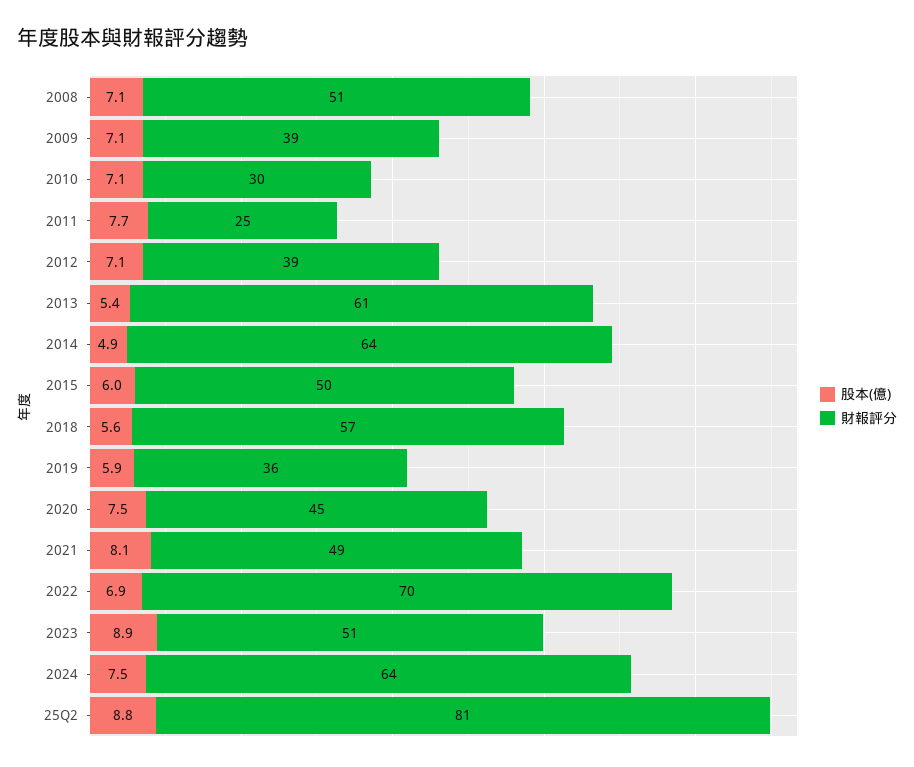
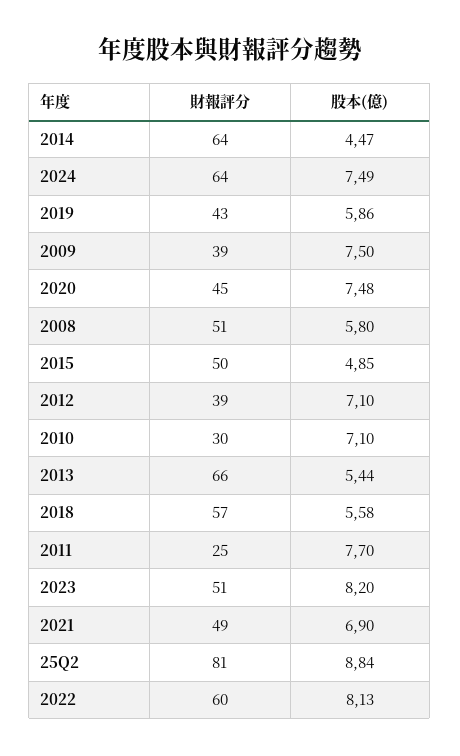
  {
    "股本(億)": {
-     "2008": 7.1,
+     "2008": 5.8,
-     "2009": 7.1,
+     "2009": 7.5,
      "2010": 7.1,
      "2011": 7.7,
      "2012": 7.1,
      "2013": 5.44,
-     "2014": 4.9,
+     "2014": 4.47,
-     "2015": 6,
+     "2015": 4.85,
      "2018": 5.58,
      "2019": 5.86,
      "2020": 7.48,
-     "2021": 8.1,
+     "2021": 6.9,
-     "2022": 6.9,
+     "2022": 8.13,
-     "2023": 8.9,
+     "2023": 8.2,
      "2024": 7.49,
      "25Q2": 8.84
    },
    "財報評分": {
      "2008": 51,
      "2009": 39,
      "2010": 30,
      "2011": 25,
      "2012": 39,
-     "2013": 61,
+     "2013": 66,
      "2014": 64,
      "2015": 50,
      "2018": 57,
-     "2019": 36,
+     "2019": 43,
      "2020": 45,
      "2021": 49,
-     "2022": 70,
+     "2022": 60,
      "2023": 51,
      "2024": 64,
      "25Q2": 81
    }
  }

